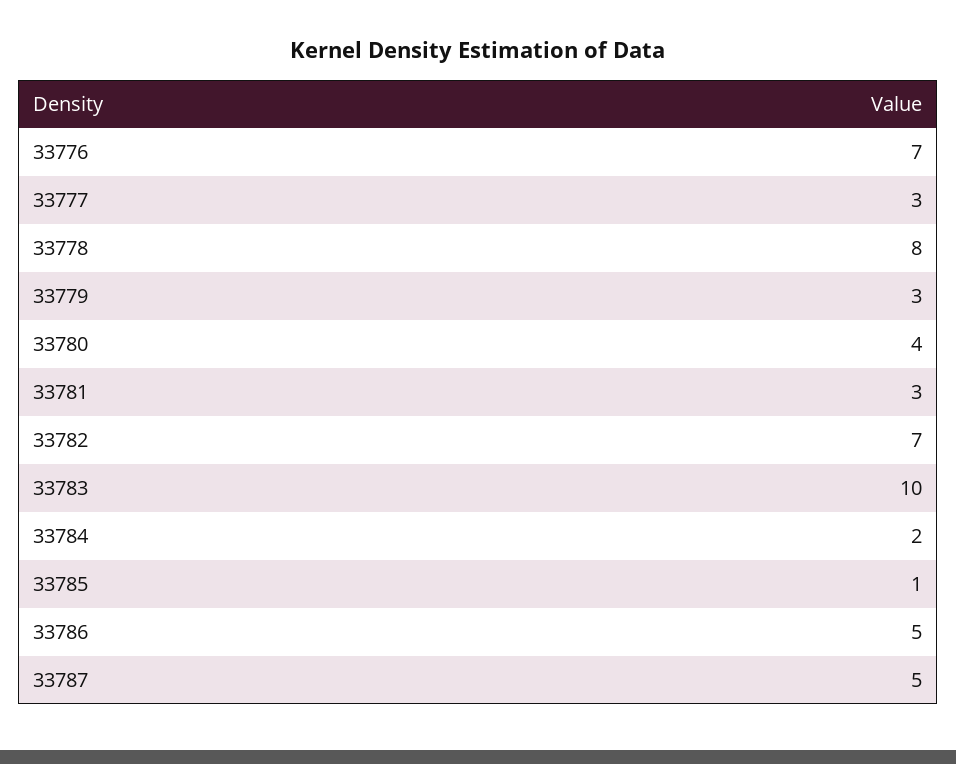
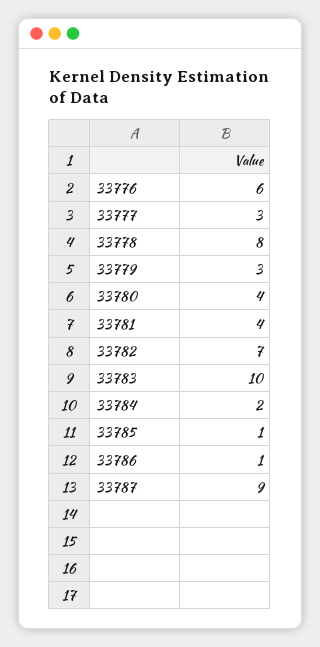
  {
-   "33776": 7,
+   "33776": 6,
    "33777": 3,
    "33778": 8,
    "33779": 3,
    "33780": 4,
-   "33781": 3,
+   "33781": 4,
    "33782": 7,
    "33783": 10,
    "33784": 2,
    "33785": 1,
-   "33786": 5,
+   "33786": 1,
-   "33787": 5
+   "33787": 9
  }

